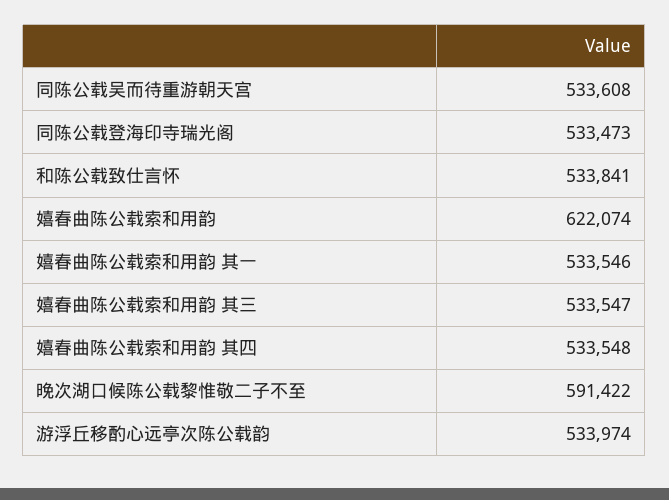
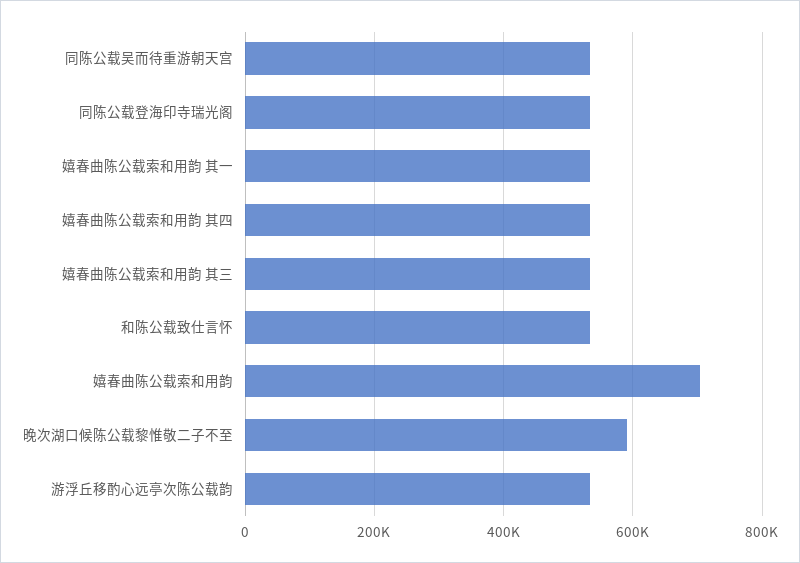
  {
    "同陈公载吴而待重游朝天宫": 533608,
    "同陈公载登海印寺瑞光阁": 533473,
    "和陈公载致仕言怀": 533841,
-   "嬉春曲陈公载索和用韵": 622074,
+   "嬉春曲陈公载索和用韵": 700000,
    "嬉春曲陈公载索和用韵 其一": 533546,
    "嬉春曲陈公载索和用韵 其三": 533547,
    "嬉春曲陈公载索和用韵 其四": 533548,
    "晚次湖口候陈公载黎惟敬二子不至": 591422,
    "游浮丘移酌心远亭次陈公载韵": 533974
  }

